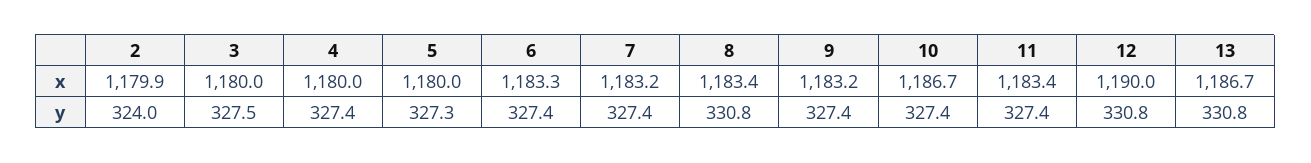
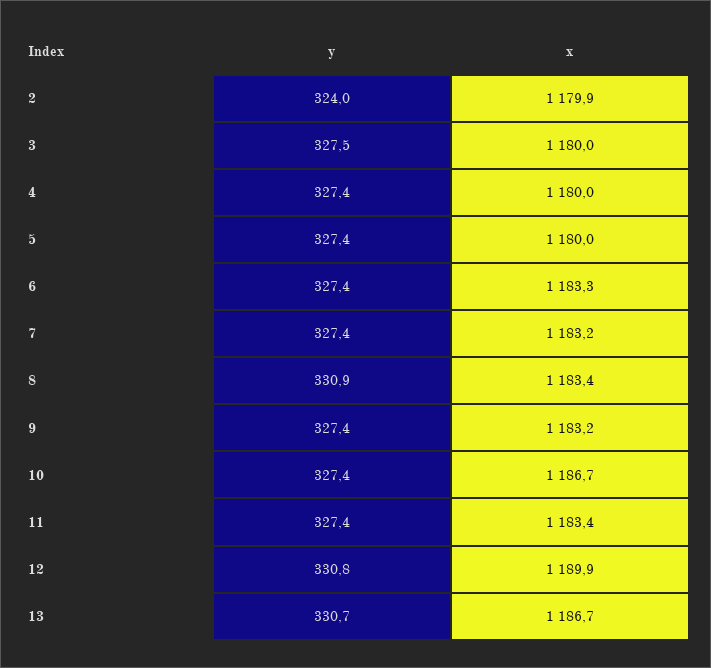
  {
    "2": {
      "x": 1179.9,
      "y": 324
    },
    "3": {
      "x": 1180,
      "y": 327.5
    },
    "4": {
      "x": 1180,
      "y": 327.4
    },
    "5": {
      "x": 1180,
-     "y": 327.3
+     "y": 327.4
    },
    "6": {
      "x": 1183.3,
      "y": 327.4
    },
    "7": {
      "x": 1183.2,
      "y": 327.4
    },
    "8": {
      "x": 1183.4,
-     "y": 330.8
+     "y": 330.9
    },
    "9": {
      "x": 1183.2,
      "y": 327.4
    },
    "10": {
      "x": 1186.7,
      "y": 327.4
    },
    "11": {
      "x": 1183.4,
      "y": 327.4
    },
    "12": {
-     "x": 1190,
+     "x": 1189.9,
      "y": 330.8
    },
    "13": {
      "x": 1186.7,
-     "y": 330.8
+     "y": 330.7
    }
  }

